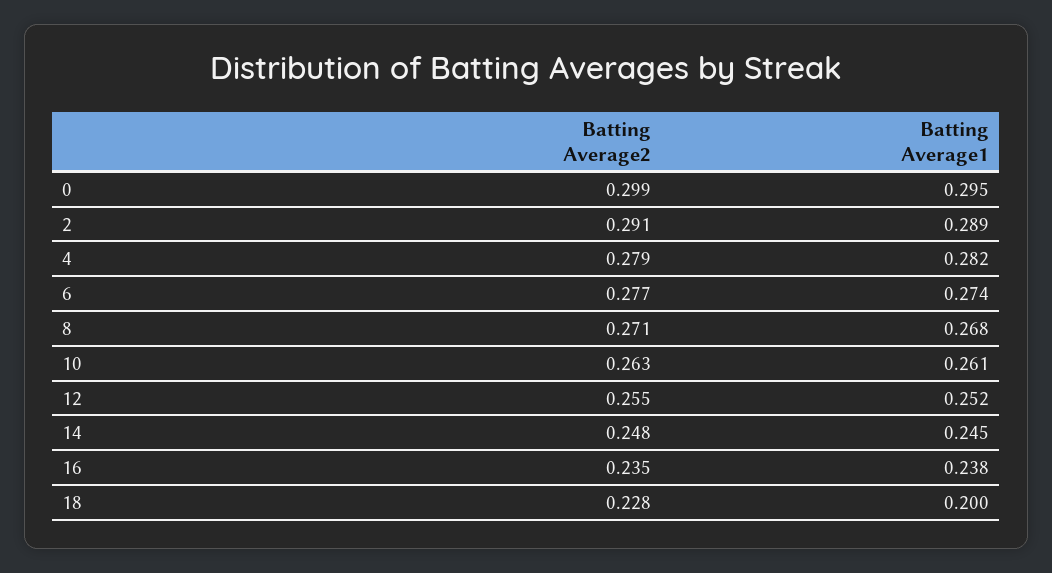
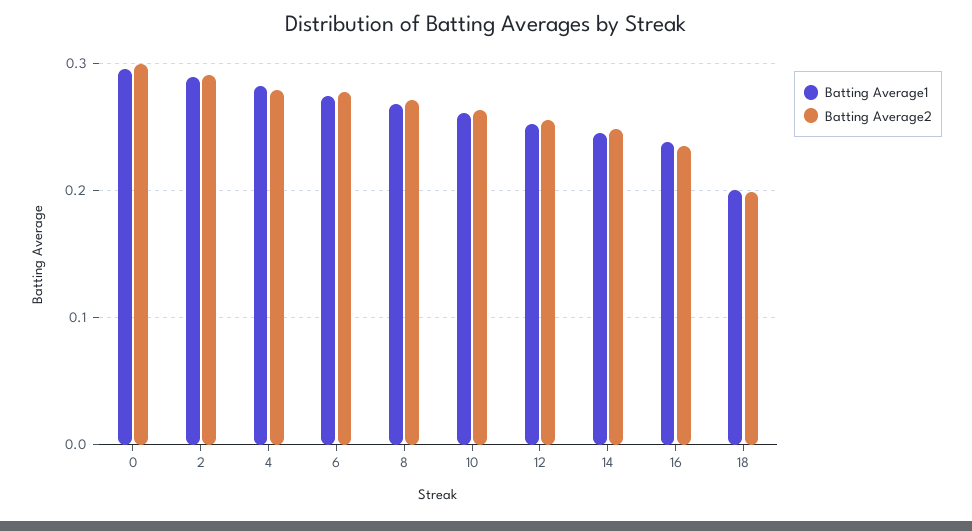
  {
    "Batting Average2": {
      "0": 0.299,
      "2": 0.291,
      "4": 0.279,
      "6": 0.277,
      "8": 0.271,
      "10": 0.263,
      "12": 0.255,
      "14": 0.248,
      "16": 0.235,
-     "18": 0.228
+     "18": 0.2
    },
    "Batting Average1": {
      "0": 0.295,
      "2": 0.289,
      "4": 0.282,
      "6": 0.274,
      "8": 0.268,
      "10": 0.261,
      "12": 0.252,
      "14": 0.245,
      "16": 0.238,
      "18": 0.2
    }
  }

